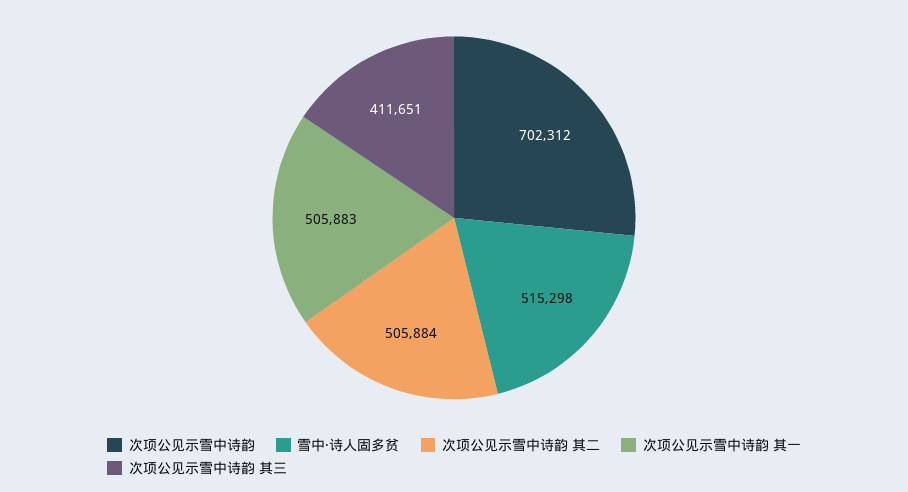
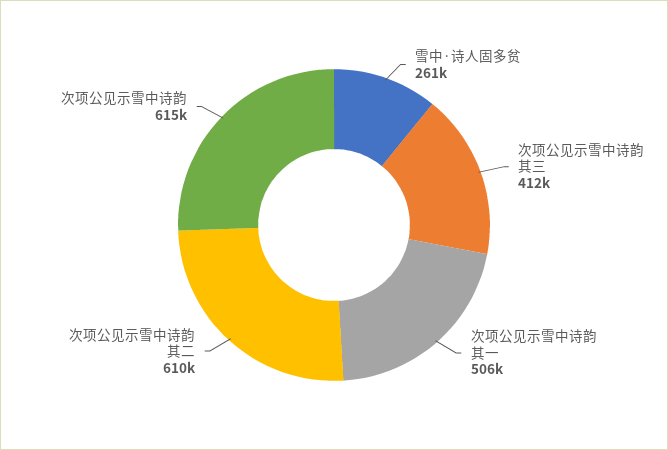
  {
-   "次项公见示雪中诗韵": 702312,
+   "次项公见示雪中诗韵": 615000,
-   "雪中·诗人固多贫": 515298,
+   "雪中·诗人固多贫": 261000,
-   "次项公见示雪中诗韵 其二": 505884,
+   "次项公见示雪中诗韵 其二": 610000,
    "次项公见示雪中诗韵 其一": 505883,
    "次项公见示雪中诗韵 其三": 411651
  }

